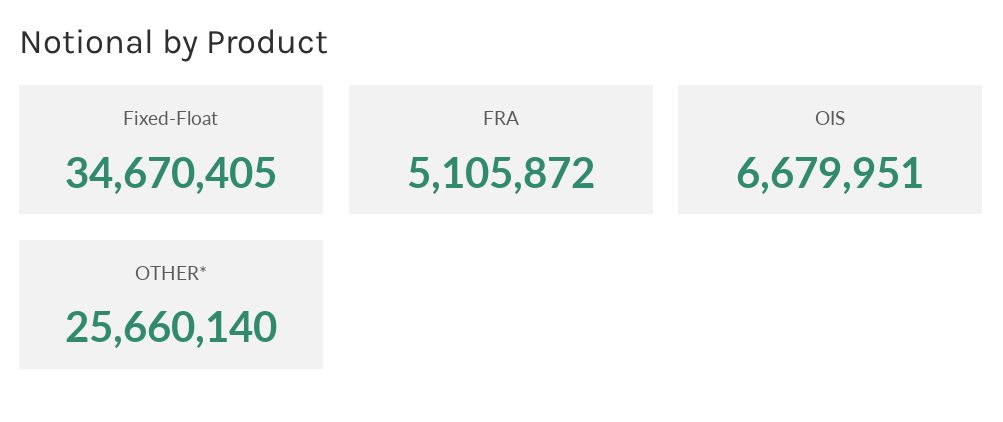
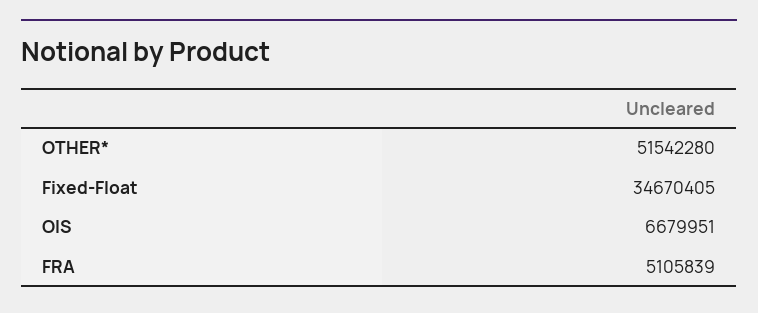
  {
    "Fixed-Float": 34670405,
-   "FRA": 5105872,
+   "FRA": 5105839,
    "OIS": 6679951,
-   "OTHER*": 25660140
+   "OTHER*": 51542280
  }

